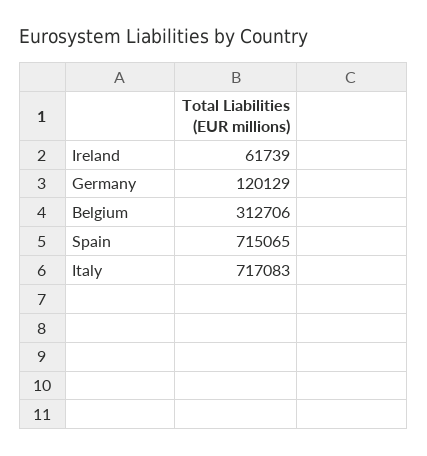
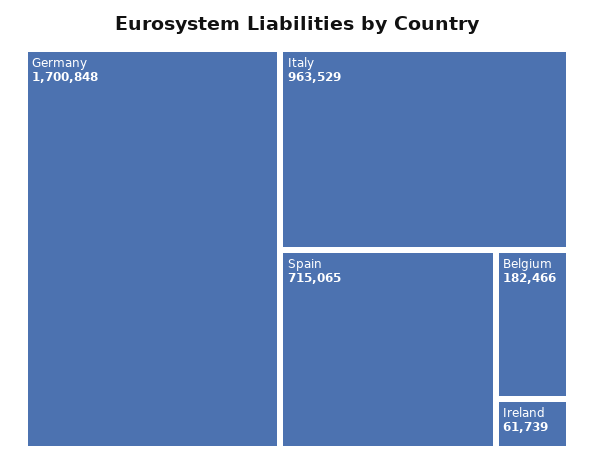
  {
    "Ireland": 61739,
-   "Germany": 120129,
+   "Germany": 1700848,
-   "Belgium": 312706,
+   "Belgium": 182466,
    "Spain": 715065,
-   "Italy": 717083
+   "Italy": 963529
  }

